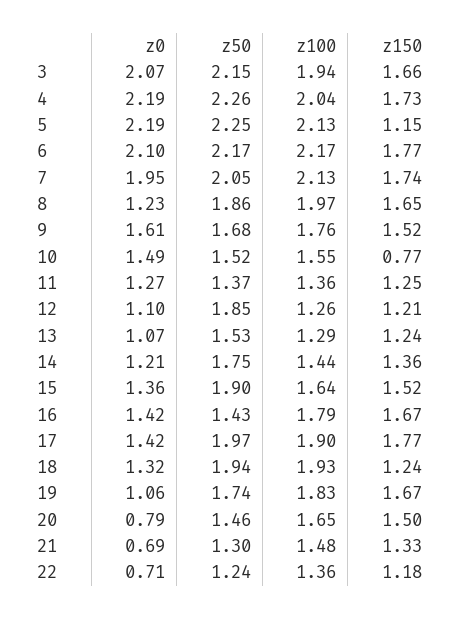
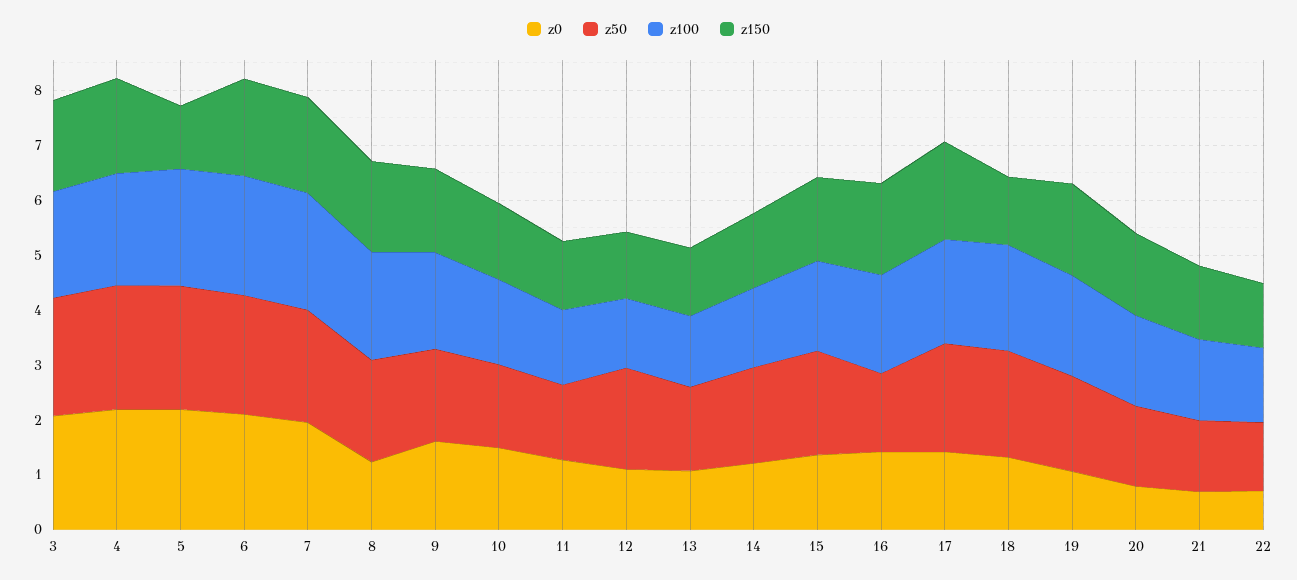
  {
    "z0": {
      "3": 2.07,
      "4": 2.19,
      "5": 2.19,
      "6": 2.1,
      "7": 1.95,
      "8": 1.23,
      "9": 1.61,
      "10": 1.49,
      "11": 1.27,
      "12": 1.1,
      "13": 1.07,
      "14": 1.21,
      "15": 1.36,
      "16": 1.42,
      "17": 1.42,
      "18": 1.32,
      "19": 1.06,
      "20": 0.79,
      "21": 0.69,
      "22": 0.71
    },
    "z50": {
      "3": 2.15,
      "4": 2.26,
      "5": 2.25,
      "6": 2.17,
      "7": 2.05,
      "8": 1.86,
      "9": 1.68,
      "10": 1.52,
      "11": 1.37,
      "12": 1.85,
      "13": 1.53,
      "14": 1.75,
      "15": 1.9,
      "16": 1.43,
      "17": 1.97,
      "18": 1.94,
      "19": 1.74,
      "20": 1.46,
      "21": 1.3,
      "22": 1.24
    },
    "z100": {
      "3": 1.94,
      "4": 2.04,
      "5": 2.13,
      "6": 2.17,
      "7": 2.13,
      "8": 1.97,
      "9": 1.76,
      "10": 1.55,
      "11": 1.36,
      "12": 1.26,
      "13": 1.29,
      "14": 1.44,
      "15": 1.64,
      "16": 1.79,
      "17": 1.9,
      "18": 1.93,
      "19": 1.83,
      "20": 1.65,
      "21": 1.48,
      "22": 1.36
    },
    "z150": {
      "3": 1.66,
      "4": 1.73,
      "5": 1.15,
      "6": 1.77,
      "7": 1.74,
      "8": 1.65,
      "9": 1.52,
-     "10": 0.77,
+     "10": 1.4,
      "11": 1.25,
      "12": 1.21,
      "13": 1.24,
      "14": 1.36,
      "15": 1.52,
      "16": 1.67,
      "17": 1.77,
      "18": 1.24,
      "19": 1.67,
      "20": 1.5,
      "21": 1.33,
      "22": 1.18
    }
  }

